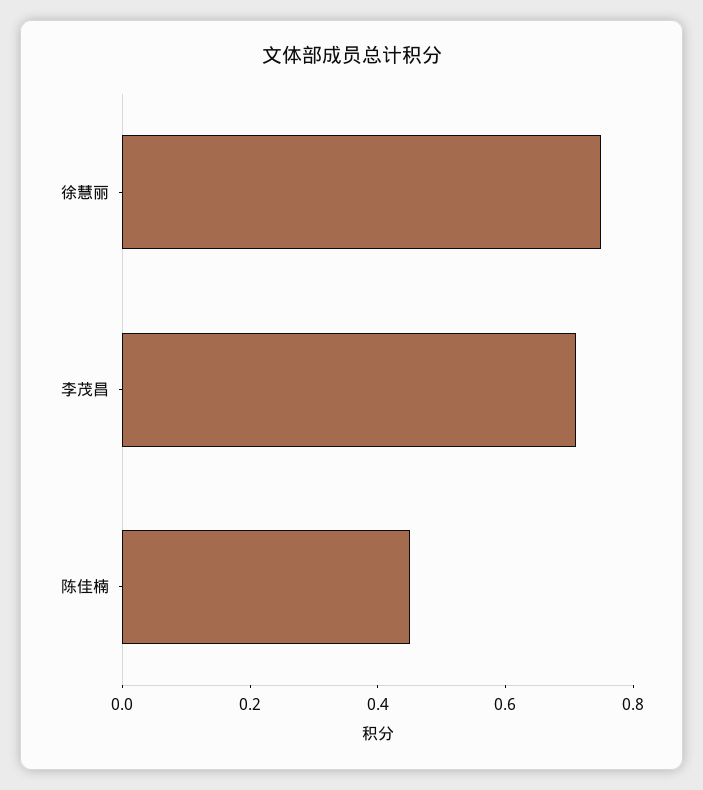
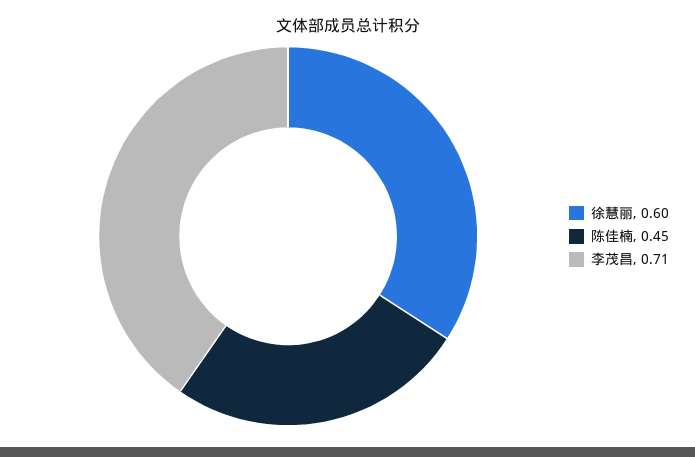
  {
-   "徐慧丽": 0.75,
+   "徐慧丽": 0.6,
    "李茂昌": 0.71,
    "陈佳楠": 0.45
  }

